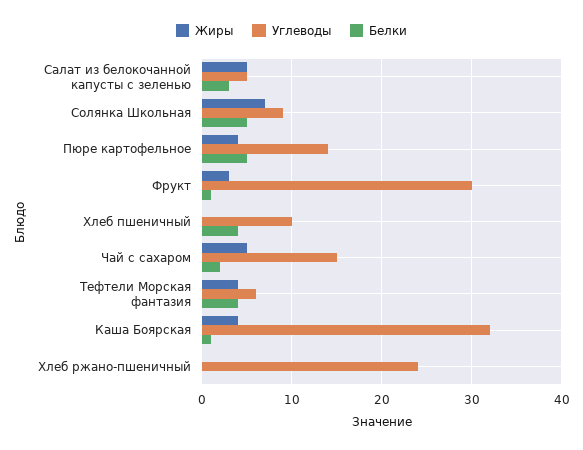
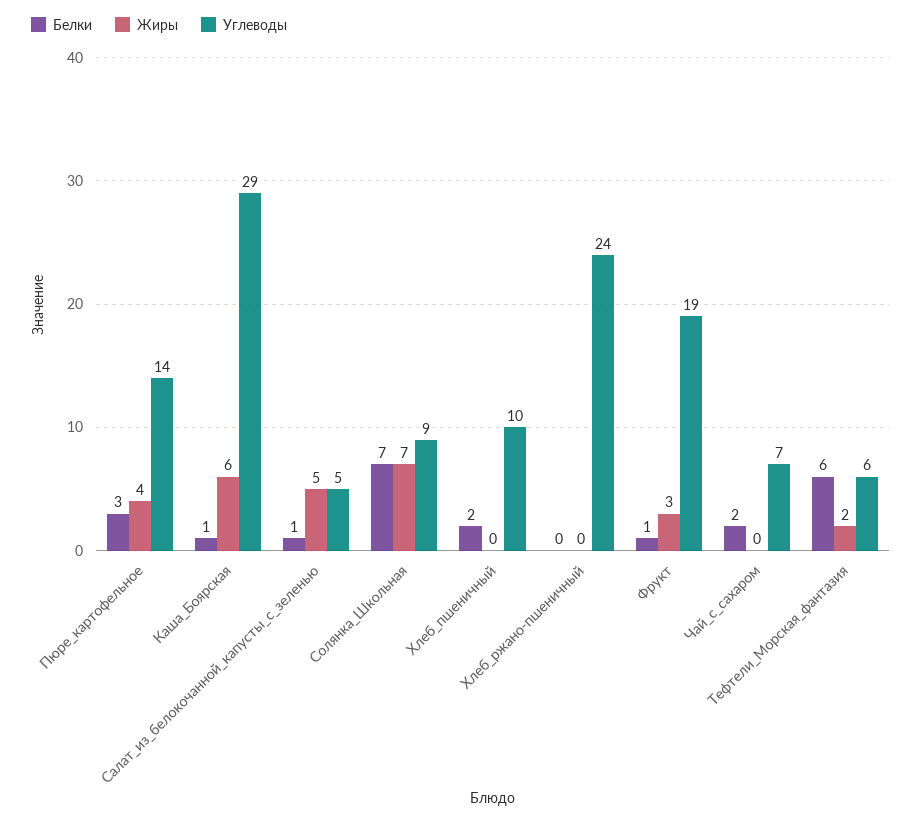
  {
    "Жиры": {
      "Салат из белокочанной капусты с зеленью": 5,
      "Солянка Школьная": 7,
      "Пюре картофельное": 4,
      "Фрукт": 3,
      "Хлеб пшеничный": 0,
-     "Чай с сахаром": 5,
+     "Чай с сахаром": 0,
-     "Тефтели Морская фантазия": 4,
+     "Тефтели Морская фантазия": 2,
-     "Каша Боярская": 4,
+     "Каша Боярская": 6,
      "Хлеб ржано-пшеничный": 0
    },
    "Углеводы": {
      "Салат из белокочанной капусты с зеленью": 5,
      "Солянка Школьная": 9,
      "Пюре картофельное": 14,
-     "Фрукт": 30,
+     "Фрукт": 19,
      "Хлеб пшеничный": 10,
-     "Чай с сахаром": 15,
+     "Чай с сахаром": 7,
      "Тефтели Морская фантазия": 6,
-     "Каша Боярская": 32,
+     "Каша Боярская": 29,
      "Хлеб ржано-пшеничный": 24
    },
    "Белки": {
-     "Салат из белокочанной капусты с зеленью": 3,
+     "Салат из белокочанной капусты с зеленью": 1,
-     "Солянка Школьная": 5,
+     "Солянка Школьная": 7,
-     "Пюре картофельное": 5,
+     "Пюре картофельное": 3,
      "Фрукт": 1,
-     "Хлеб пшеничный": 4,
+     "Хлеб пшеничный": 2,
      "Чай с сахаром": 2,
-     "Тефтели Морская фантазия": 4,
+     "Тефтели Морская фантазия": 6,
      "Каша Боярская": 1,
      "Хлеб ржано-пшеничный": 0
    }
  }

